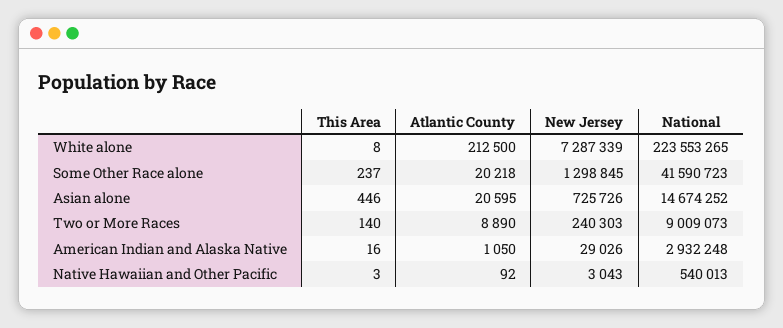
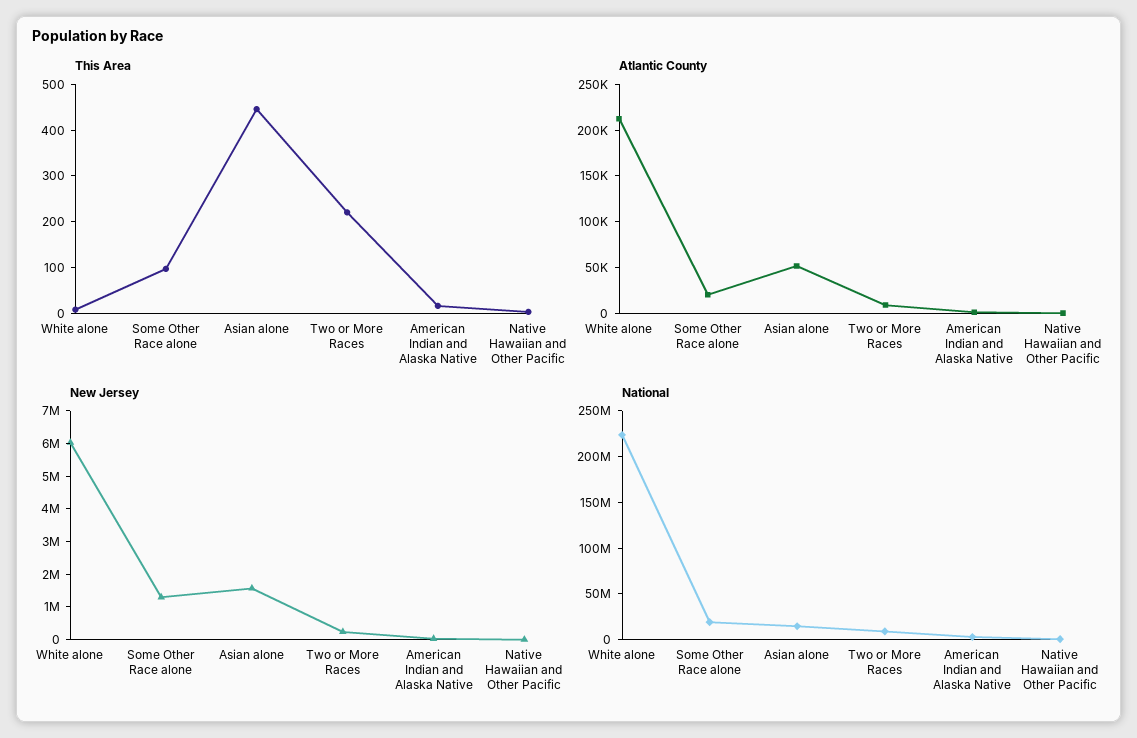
  {
    "This Area": {
      "White alone": 8,
-     "Some Other Race alone": 237,
+     "Some Other Race alone": 100,
      "Asian alone": 446,
-     "Two or More Races": 140,
+     "Two or More Races": 220,
      "American Indian and Alaska Native": 16,
      "Native Hawaiian and Other Pacific": 3
    },
    "Atlantic County": {
      "White alone": 212500,
      "Some Other Race alone": 20218,
-     "Asian alone": 20595,
+     "Asian alone": 50000,
      "Two or More Races": 8890,
      "American Indian and Alaska Native": 1050,
      "Native Hawaiian and Other Pacific": 92
    },
    "New Jersey": {
-     "White alone": 7287339,
+     "White alone": 6000000,
      "Some Other Race alone": 1298845,
-     "Asian alone": 725726,
+     "Asian alone": 1500000,
      "Two or More Races": 240303,
      "American Indian and Alaska Native": 29026,
      "Native Hawaiian and Other Pacific": 3043
    },
    "National": {
      "White alone": 223553265,
-     "Some Other Race alone": 41590723,
+     "Some Other Race alone": 20000000,
      "Asian alone": 14674252,
      "Two or More Races": 9009073,
      "American Indian and Alaska Native": 2932248,
      "Native Hawaiian and Other Pacific": 540013
    }
  }

